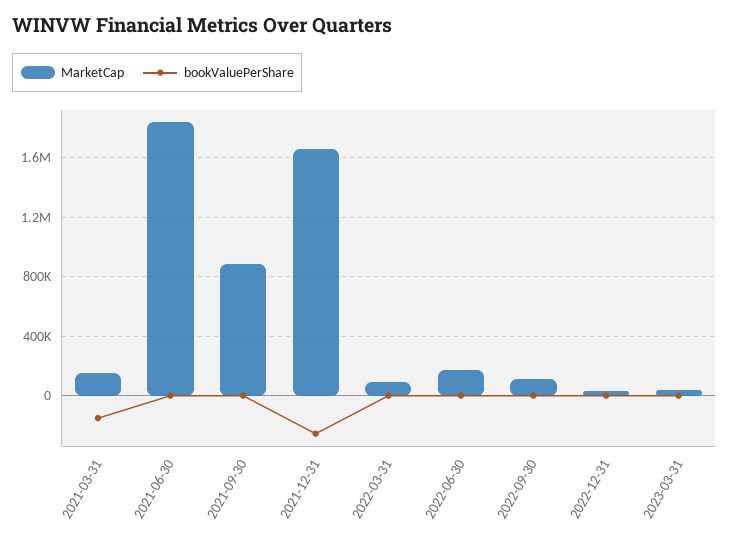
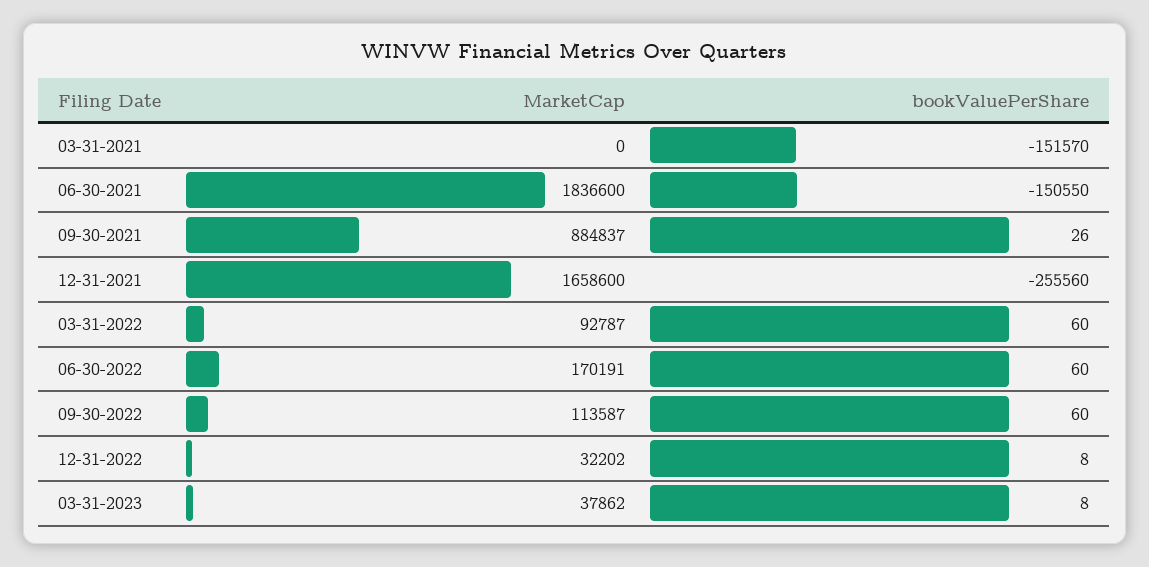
  {
    "MarketCap": {
-     "2021-03-31": 150000,
+     "2021-03-31": 0,
      "2021-06-30": 1836600,
      "2021-09-30": 884837,
      "2021-12-31": 1658600,
      "2022-03-31": 92787,
      "2022-06-30": 170191,
      "2022-09-30": 113587,
      "2022-12-31": 32202,
      "2023-03-31": 37862
    },
    "bookValuePerShare": {
      "2021-03-31": -151570,
-     "2021-06-30": 0,
+     "2021-06-30": -150550,
      "2021-09-30": 26,
      "2021-12-31": -255560,
      "2022-03-31": 60,
      "2022-06-30": 60,
      "2022-09-30": 60,
      "2022-12-31": 8,
      "2023-03-31": 8
    }
  }

